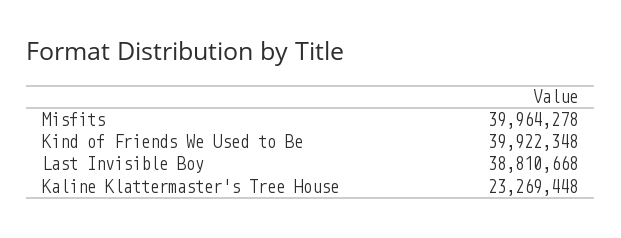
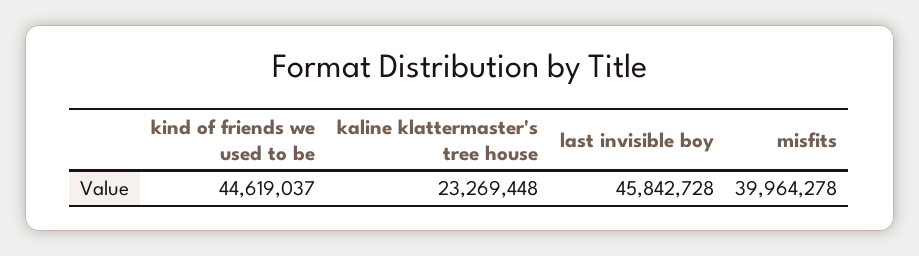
  {
    "Misfits": 39964278,
-   "Kind of Friends We Used to Be": 39922348,
+   "Kind of Friends We Used to Be": 44619037,
-   "Last Invisible Boy": 38810668,
+   "Last Invisible Boy": 45842728,
    "Kaline Klattermaster's Tree House": 23269448
  }

